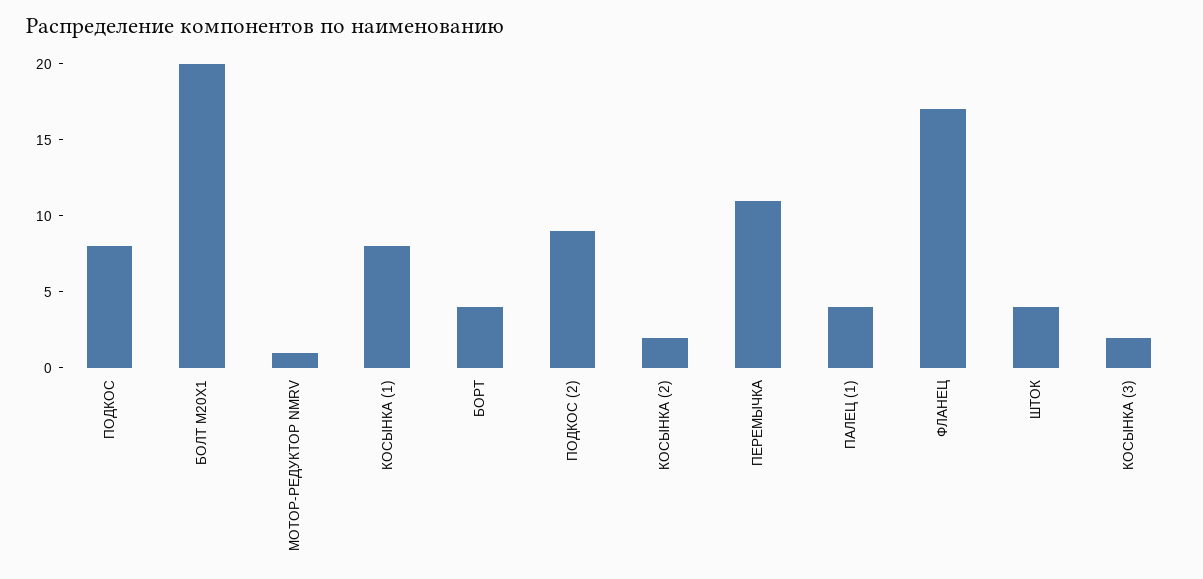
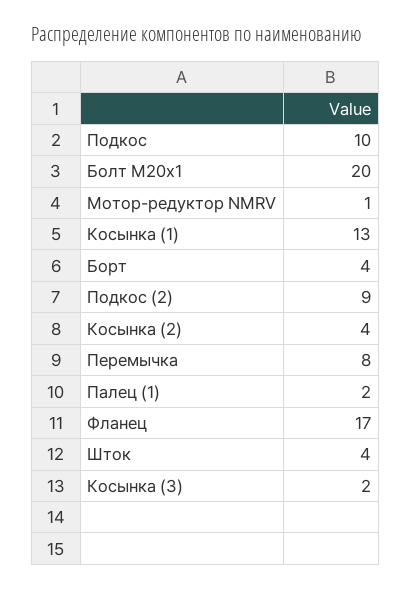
  {
-   "ПОДКОС": 8,
+   "ПОДКОС": 10,
    "БОЛТ М20Х1": 20,
    "МОТОР-РЕДУКТОР NMRV": 1,
-   "КОСЫНКА (1)": 8,
+   "КОСЫНКА (1)": 13,
    "БОРТ": 4,
    "ПОДКОС (2)": 9,
-   "КОСЫНКА (2)": 2,
+   "КОСЫНКА (2)": 4,
-   "ПЕРЕМЫЧКА": 11,
+   "ПЕРЕМЫЧКА": 8,
-   "ПАЛЕЦ (1)": 4,
+   "ПАЛЕЦ (1)": 2,
    "ФЛАНЕЦ": 17,
    "ШТОК": 4,
    "КОСЫНКА (3)": 2
  }

